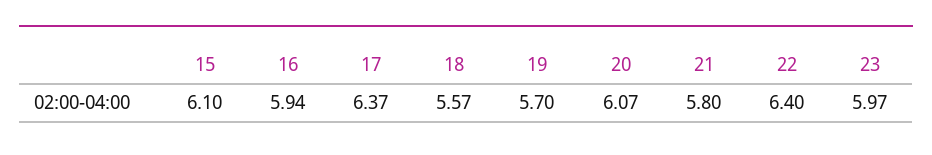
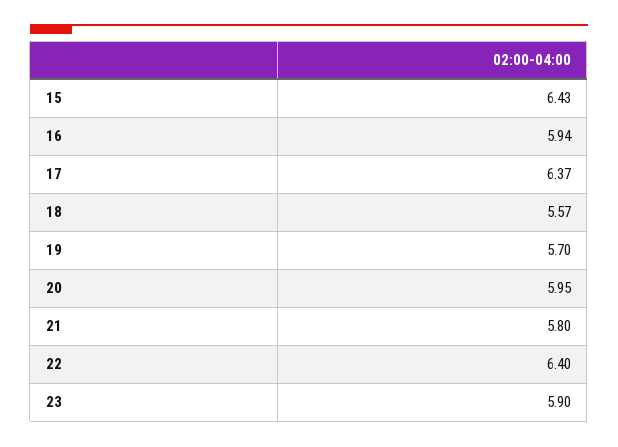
  {
-   "15": 6.1,
+   "15": 6.43,
    "16": 5.94,
    "17": 6.37,
    "18": 5.57,
    "19": 5.7,
-   "20": 6.07,
+   "20": 5.95,
    "21": 5.8,
    "22": 6.4,
-   "23": 5.97
+   "23": 5.9
  }

